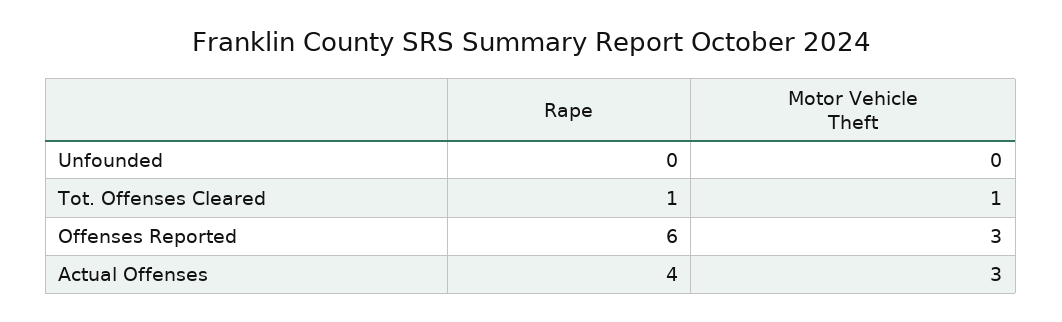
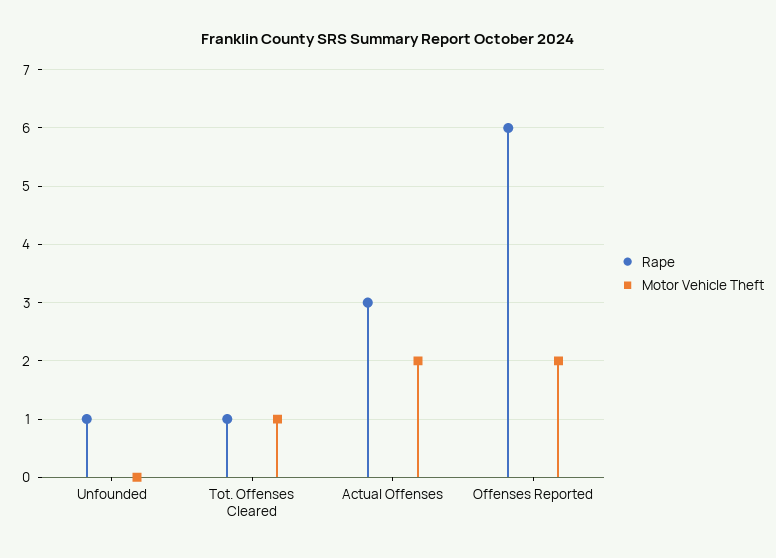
  {
    "Rape": {
-     "Unfounded": 0,
+     "Unfounded": 1,
      "Tot. Offenses Cleared": 1,
      "Offenses Reported": 6,
-     "Actual Offenses": 4
+     "Actual Offenses": 3
    },
    "Motor Vehicle Theft": {
      "Unfounded": 0,
      "Tot. Offenses Cleared": 1,
-     "Offenses Reported": 3,
+     "Offenses Reported": 2,
-     "Actual Offenses": 3
+     "Actual Offenses": 2
    }
  }

